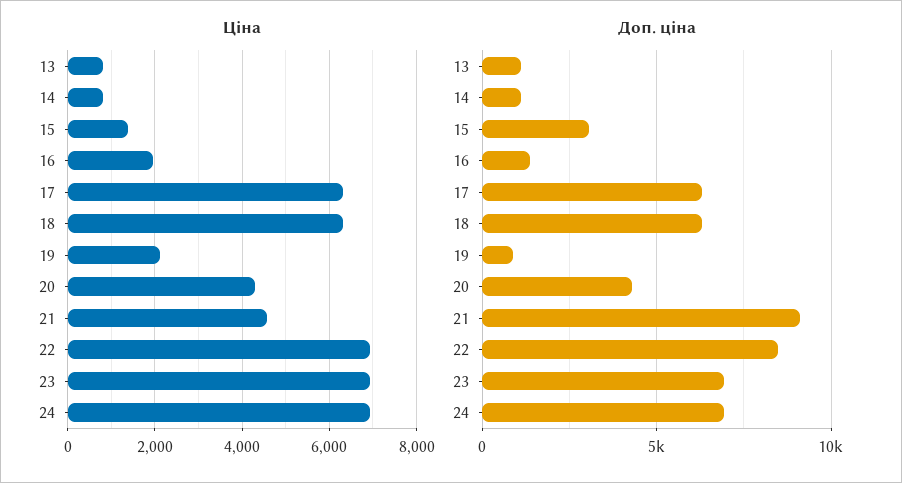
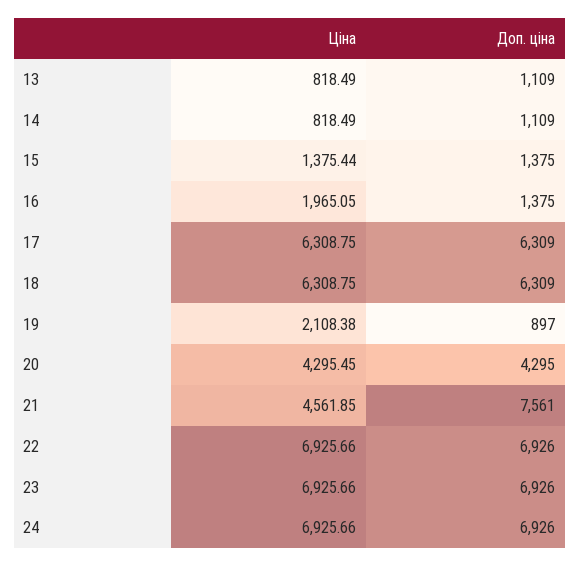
  {
    "Ціна": {
      "13": 818.49,
      "14": 818.49,
      "15": 1375.44,
      "16": 1965.05,
      "17": 6308.75,
      "18": 6308.75,
      "19": 2108.38,
      "20": 4295.45,
      "21": 4561.85,
      "22": 6925.66,
      "23": 6925.66,
      "24": 6925.66
    },
    "Доп. ціна": {
      "13": 1109,
      "14": 1109,
-     "15": 3000,
+     "15": 1375,
      "16": 1375,
      "17": 6309,
      "18": 6309,
      "19": 897,
      "20": 4295,
-     "21": 9000,
+     "21": 7561,
-     "22": 8500,
+     "22": 6926,
      "23": 6926,
      "24": 6926
    }
  }

